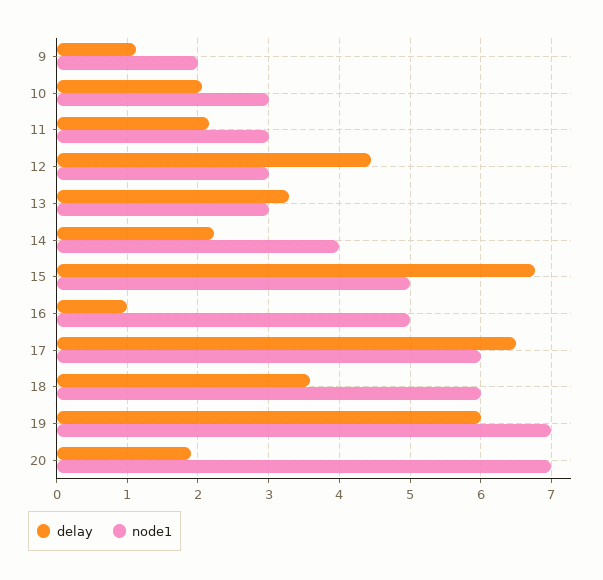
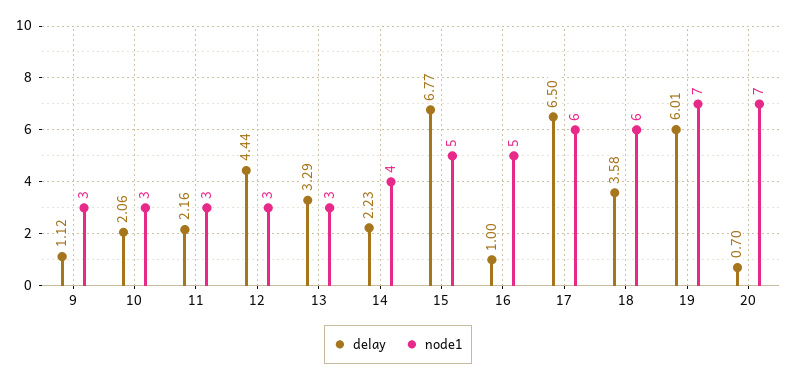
  {
    "delay": {
      "9": 1.12,
      "10": 2.06,
      "11": 2.16,
      "12": 4.44,
      "13": 3.29,
      "14": 2.23,
      "15": 6.77,
      "16": 1,
      "17": 6.5,
      "18": 3.58,
      "19": 6.01,
-     "20": 1.9
+     "20": 0.7
    },
    "node1": {
-     "9": 2,
+     "9": 3,
      "10": 3,
      "11": 3,
      "12": 3,
      "13": 3,
      "14": 4,
      "15": 5,
      "16": 5,
      "17": 6,
      "18": 6,
      "19": 7,
      "20": 7
    }
  }

